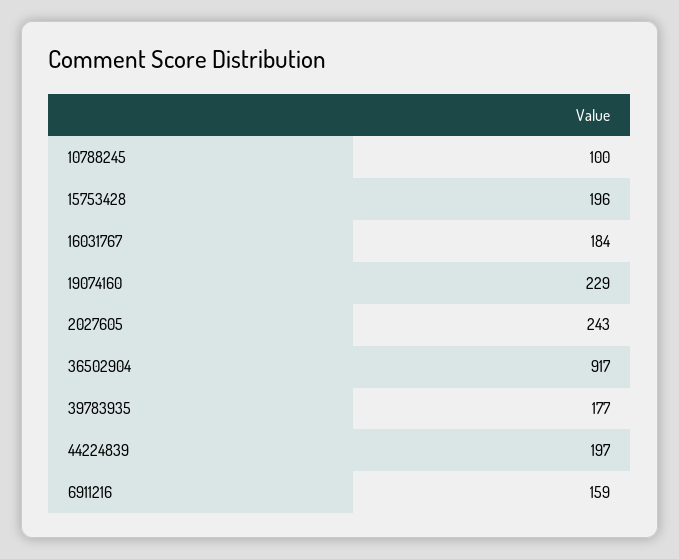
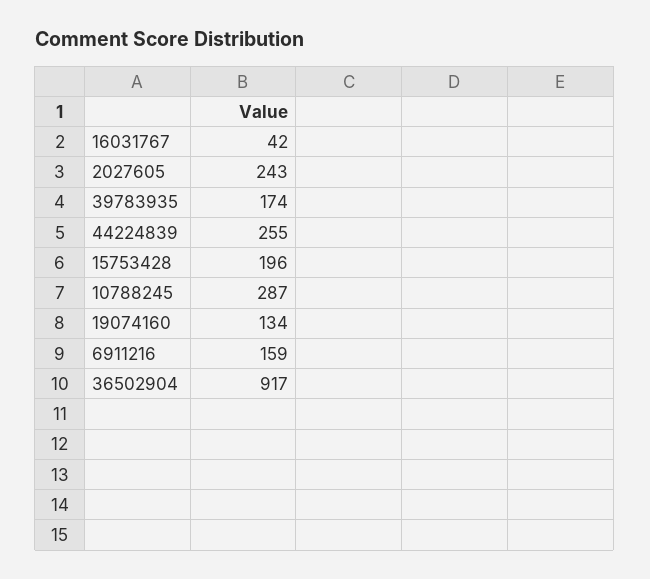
  {
-   "10788245": 100,
+   "10788245": 287,
    "15753428": 196,
-   "16031767": 184,
+   "16031767": 42,
-   "19074160": 229,
+   "19074160": 134,
    "2027605": 243,
    "36502904": 917,
-   "39783935": 177,
+   "39783935": 174,
-   "44224839": 197,
+   "44224839": 255,
    "6911216": 159
  }

